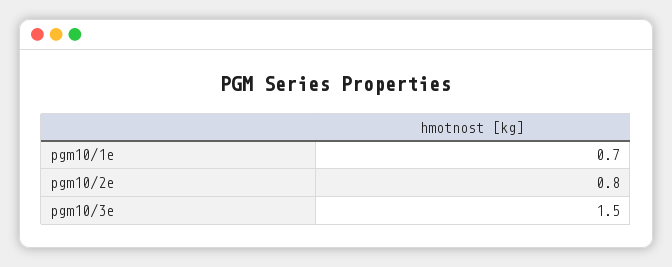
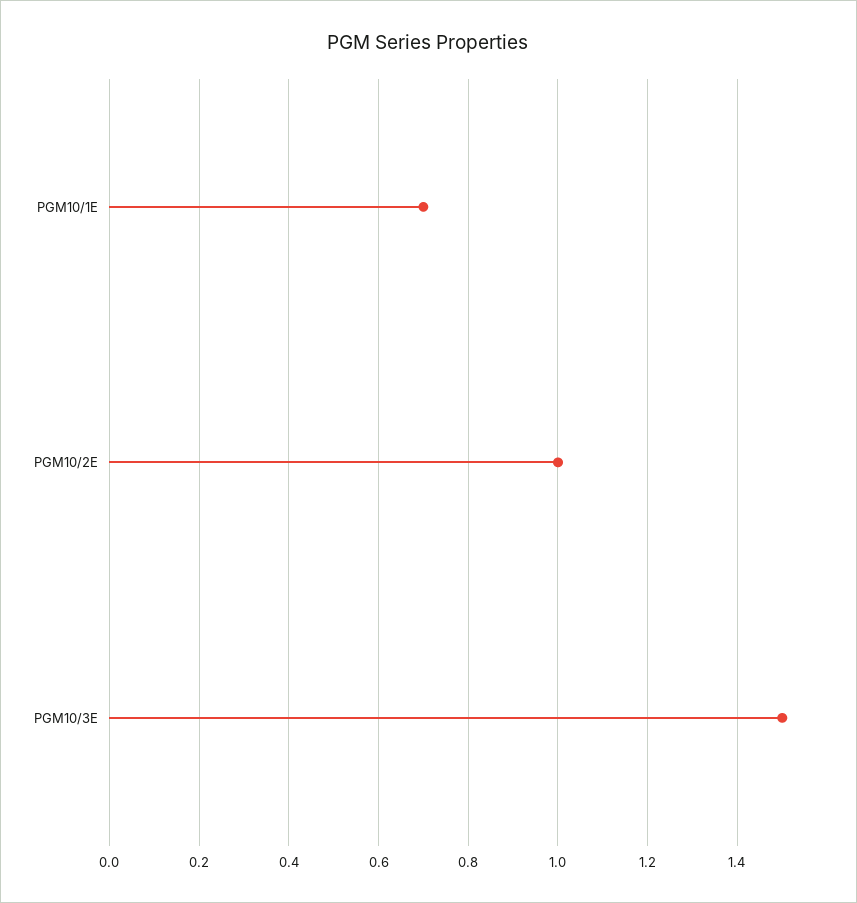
  {
    "pgm10/1e": 0.7,
-   "pgm10/2e": 0.8,
+   "pgm10/2e": 1,
    "pgm10/3e": 1.5
  }

